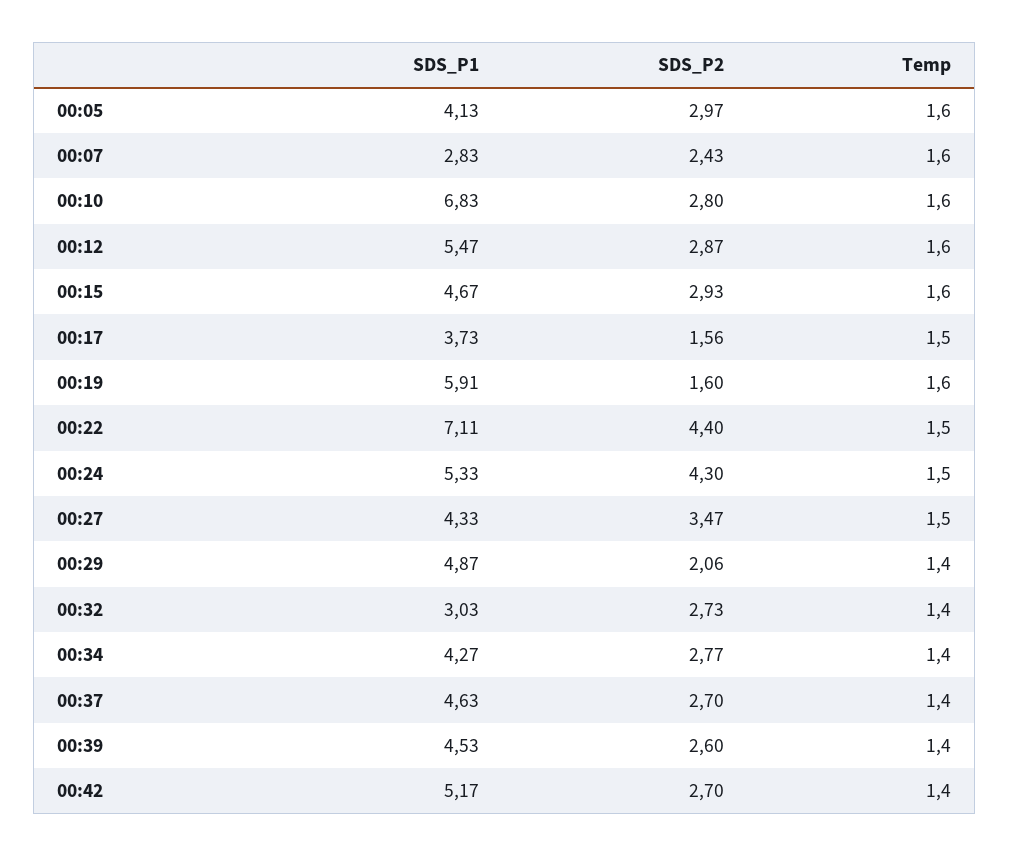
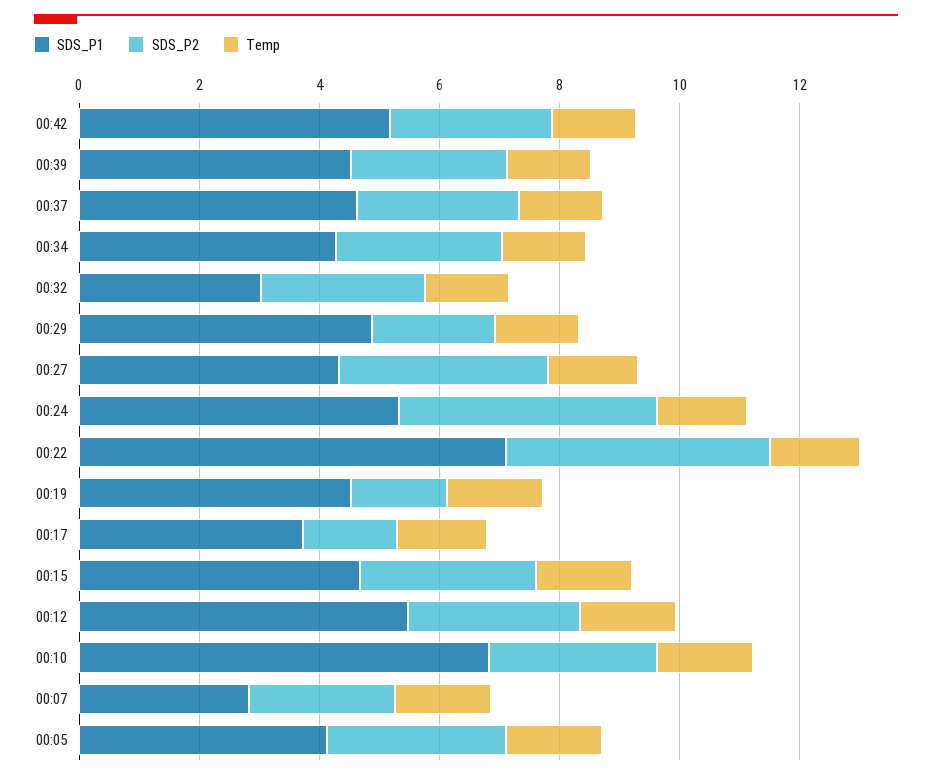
  {
    "SDS_P1": {
      "00:05": 4.13,
      "00:07": 2.83,
      "00:10": 6.83,
      "00:12": 5.47,
      "00:15": 4.67,
      "00:17": 3.73,
-     "00:19": 5.91,
+     "00:19": 4.5,
      "00:22": 7.11,
      "00:24": 5.33,
      "00:27": 4.33,
      "00:29": 4.87,
      "00:32": 3.03,
      "00:34": 4.27,
      "00:37": 4.63,
      "00:39": 4.53,
      "00:42": 5.17
    },
    "SDS_P2": {
      "00:05": 2.97,
      "00:07": 2.43,
      "00:10": 2.8,
      "00:12": 2.87,
      "00:15": 2.93,
      "00:17": 1.56,
      "00:19": 1.6,
      "00:22": 4.4,
      "00:24": 4.3,
      "00:27": 3.47,
      "00:29": 2.06,
      "00:32": 2.73,
      "00:34": 2.77,
      "00:37": 2.7,
      "00:39": 2.6,
      "00:42": 2.7
    },
    "Temp": {
      "00:05": 1.6,
      "00:07": 1.6,
      "00:10": 1.6,
      "00:12": 1.6,
      "00:15": 1.6,
      "00:17": 1.5,
      "00:19": 1.6,
      "00:22": 1.5,
      "00:24": 1.5,
      "00:27": 1.5,
      "00:29": 1.4,
      "00:32": 1.4,
      "00:34": 1.4,
      "00:37": 1.4,
      "00:39": 1.4,
      "00:42": 1.4
    }
  }

